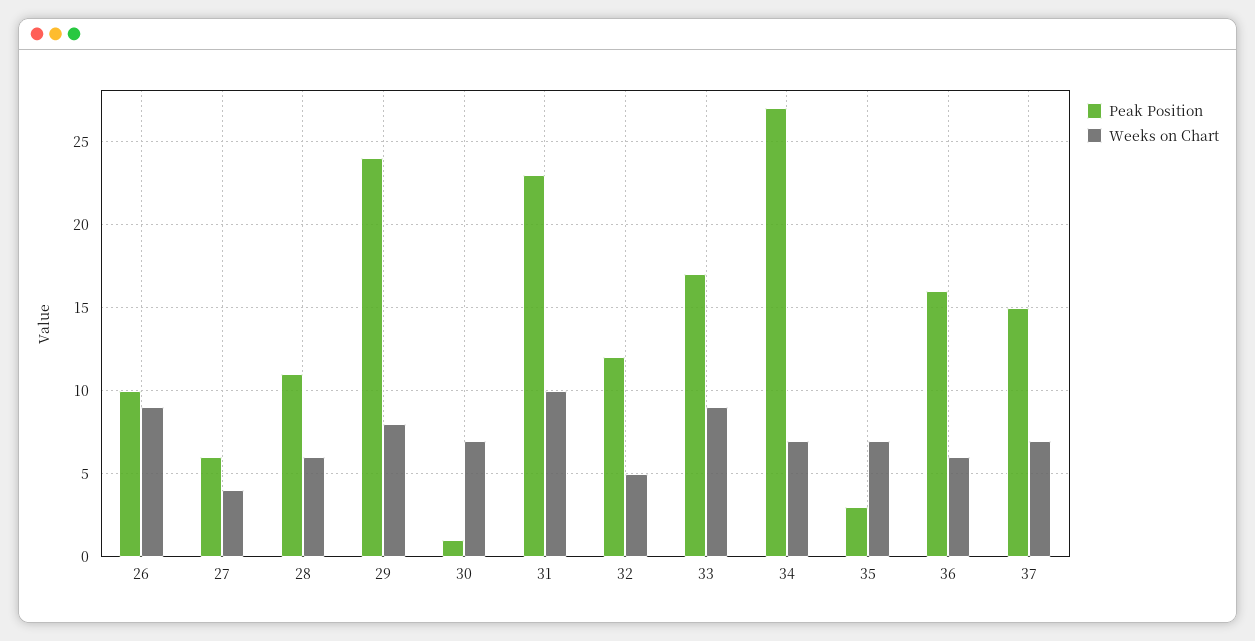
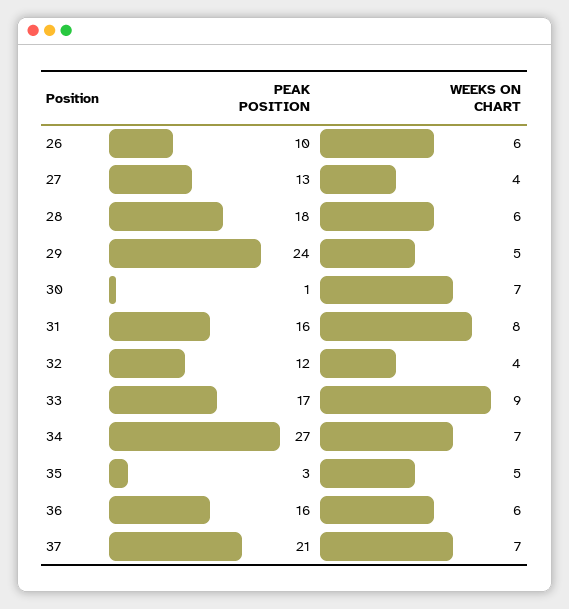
  {
    "Peak Position": {
      "26": 10,
-     "27": 6,
+     "27": 13,
-     "28": 11,
+     "28": 18,
      "29": 24,
      "30": 1,
-     "31": 23,
+     "31": 16,
      "32": 12,
      "33": 17,
      "34": 27,
      "35": 3,
      "36": 16,
-     "37": 15
+     "37": 21
    },
    "Weeks on Chart": {
-     "26": 9,
+     "26": 6,
      "27": 4,
      "28": 6,
-     "29": 8,
+     "29": 5,
      "30": 7,
-     "31": 10,
+     "31": 8,
-     "32": 5,
+     "32": 4,
      "33": 9,
      "34": 7,
-     "35": 7,
+     "35": 5,
      "36": 6,
      "37": 7
    }
  }

